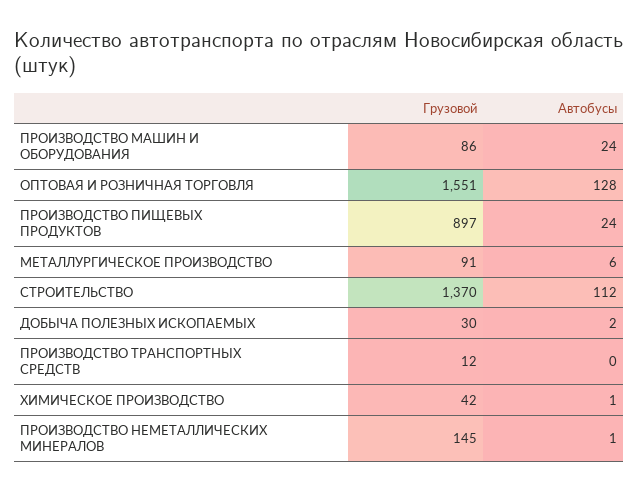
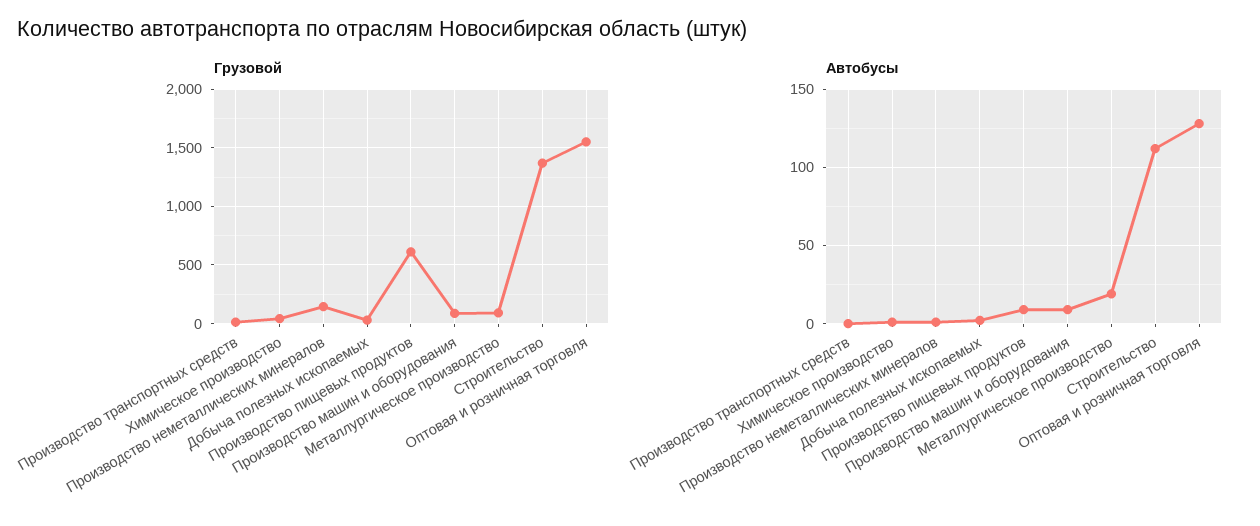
  {
    "Грузовой": {
      "ПРОИЗВОДСТВО МАШИН И ОБОРУДОВАНИЯ": 86,
      "ОПТОВАЯ И РОЗНИЧНАЯ ТОРГОВЛЯ": 1551,
-     "ПРОИЗВОДСТВО ПИЩЕВЫХ ПРОДУКТОВ": 897,
+     "ПРОИЗВОДСТВО ПИЩЕВЫХ ПРОДУКТОВ": 600,
      "МЕТАЛЛУРГИЧЕСКОЕ ПРОИЗВОДСТВО": 91,
      "СТРОИТЕЛЬСТВО": 1370,
      "ДОБЫЧА ПОЛЕЗНЫХ ИСКОПАЕМЫХ": 30,
      "ПРОИЗВОДСТВО ТРАНСПОРТНЫХ СРЕДСТВ": 12,
      "ХИМИЧЕСКОЕ ПРОИЗВОДСТВО": 42,
      "ПРОИЗВОДСТВО НЕМЕТАЛЛИЧЕСКИХ МИНЕРАЛОВ": 145
    },
    "Автобусы": {
-     "ПРОИЗВОДСТВО МАШИН И ОБОРУДОВАНИЯ": 24,
+     "ПРОИЗВОДСТВО МАШИН И ОБОРУДОВАНИЯ": 10,
      "ОПТОВАЯ И РОЗНИЧНАЯ ТОРГОВЛЯ": 128,
-     "ПРОИЗВОДСТВО ПИЩЕВЫХ ПРОДУКТОВ": 24,
+     "ПРОИЗВОДСТВО ПИЩЕВЫХ ПРОДУКТОВ": 10,
-     "МЕТАЛЛУРГИЧЕСКОЕ ПРОИЗВОДСТВО": 6,
+     "МЕТАЛЛУРГИЧЕСКОЕ ПРОИЗВОДСТВО": 20,
      "СТРОИТЕЛЬСТВО": 112,
      "ДОБЫЧА ПОЛЕЗНЫХ ИСКОПАЕМЫХ": 2,
      "ПРОИЗВОДСТВО ТРАНСПОРТНЫХ СРЕДСТВ": 0,
      "ХИМИЧЕСКОЕ ПРОИЗВОДСТВО": 1,
      "ПРОИЗВОДСТВО НЕМЕТАЛЛИЧЕСКИХ МИНЕРАЛОВ": 1
    }
  }

